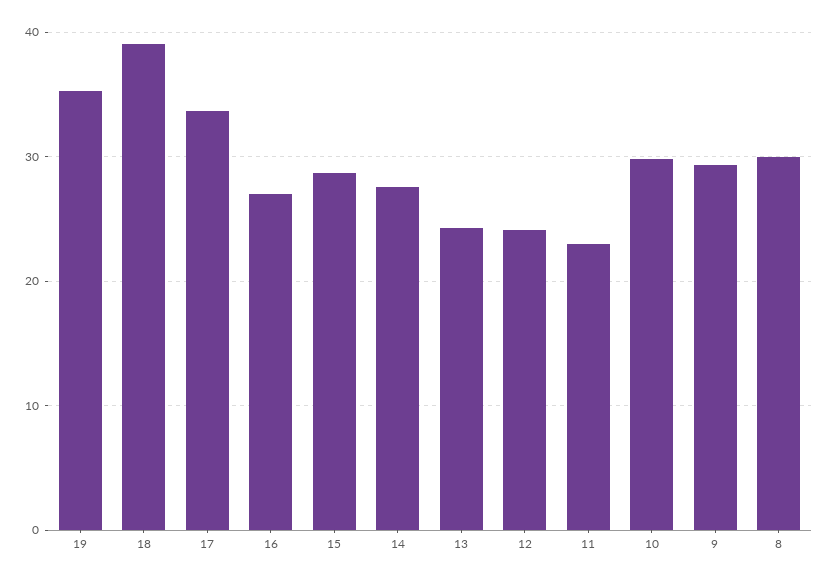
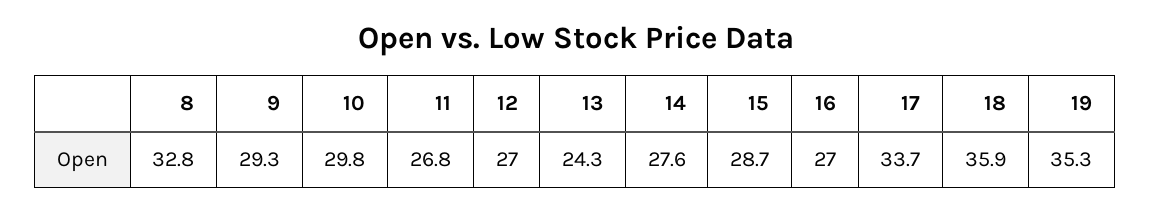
  {
    "19": 35.3,
-   "18": 39,
+   "18": 35.9,
    "17": 33.7,
    "16": 27,
    "15": 28.7,
    "14": 27.6,
    "13": 24.3,
-   "12": 24,
+   "12": 27,
-   "11": 23,
+   "11": 26.8,
    "10": 29.8,
    "9": 29.3,
-   "8": 30
+   "8": 32.8
  }

